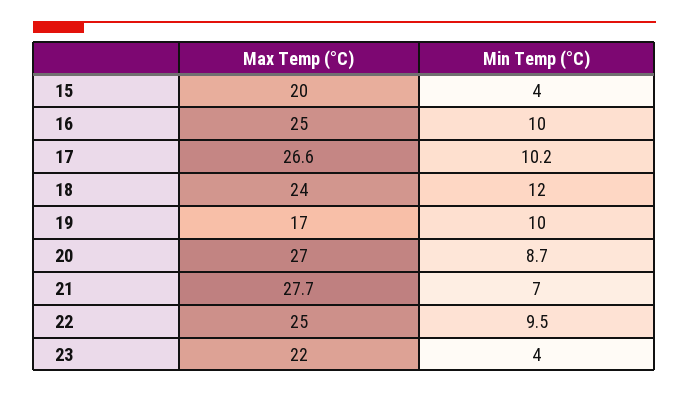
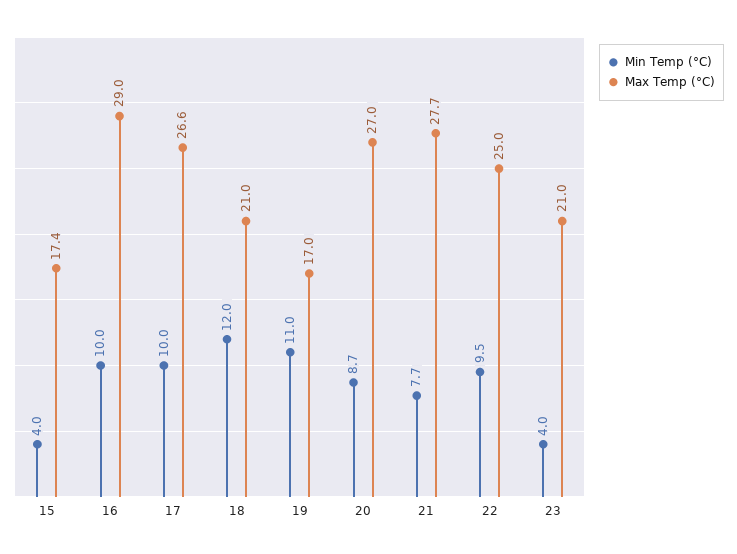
  {
    "Max Temp (°C)": {
-     "15": 20,
+     "15": 17.4,
-     "16": 25,
+     "16": 29,
      "17": 26.6,
-     "18": 24,
+     "18": 21,
      "19": 17,
      "20": 27,
      "21": 27.7,
      "22": 25,
-     "23": 22
+     "23": 21
    },
    "Min Temp (°C)": {
      "15": 4,
      "16": 10,
-     "17": 10.2,
+     "17": 10,
      "18": 12,
-     "19": 10,
+     "19": 11,
      "20": 8.7,
-     "21": 7,
+     "21": 7.7,
      "22": 9.5,
      "23": 4
    }
  }

